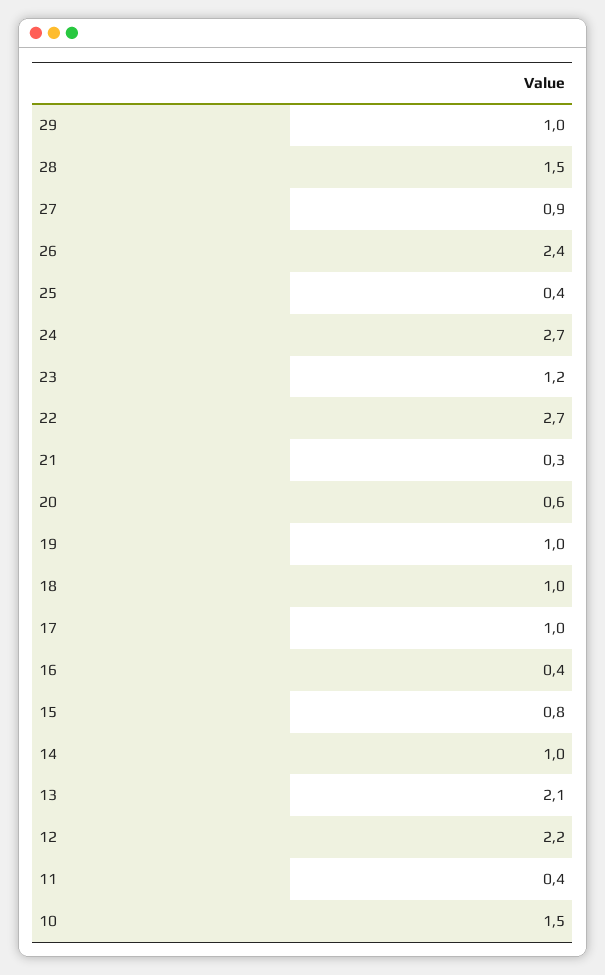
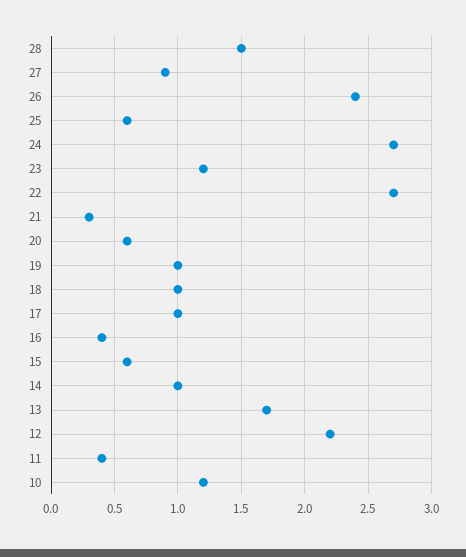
  {
-   "29": 1,
    "28": 1.5,
    "27": 0.9,
    "26": 2.4,
-   "25": 0.4,
+   "25": 0.6,
    "24": 2.7,
    "23": 1.2,
    "22": 2.7,
    "21": 0.3,
    "20": 0.6,
    "19": 1,
    "18": 1,
    "17": 1,
    "16": 0.4,
-   "15": 0.8,
+   "15": 0.6,
    "14": 1,
-   "13": 2.1,
+   "13": 1.7,
    "12": 2.2,
    "11": 0.4,
-   "10": 1.5
+   "10": 1.2
  }

